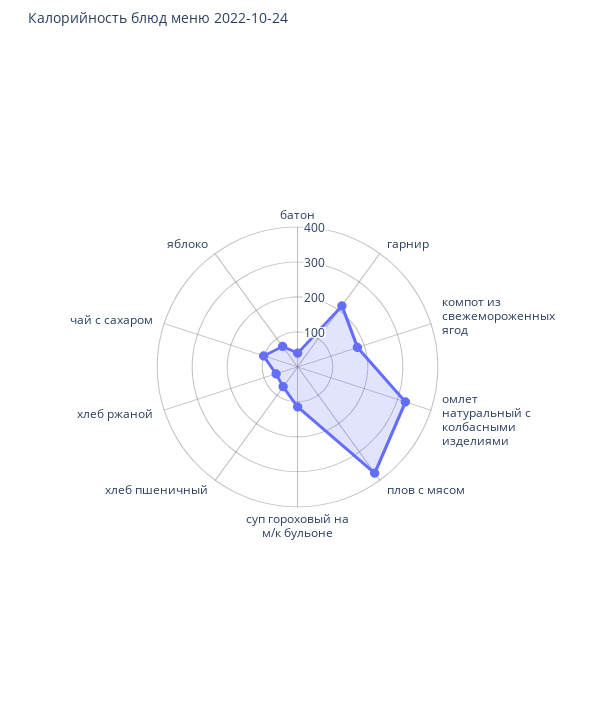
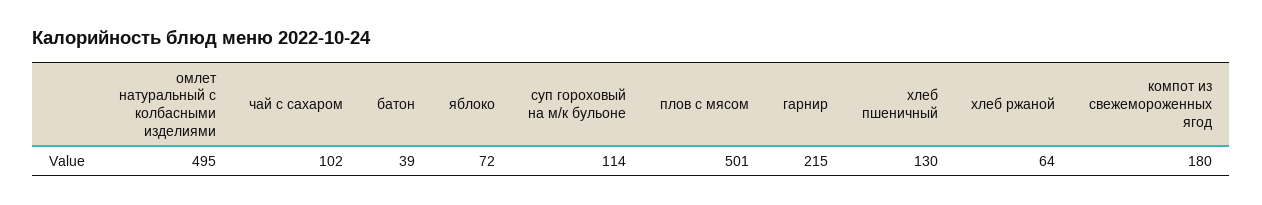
  {
    "батон": 39,
    "гарнир": 215,
    "компот из свежемороженных ягод": 180,
-   "омлет натуральный с колбасными изделиями": 325,
+   "омлет натуральный с колбасными изделиями": 495,
-   "плов с мясом": 375,
+   "плов с мясом": 501,
    "суп гороховый на м/к бульоне": 114,
-   "хлеб пшеничный": 75,
+   "хлеб пшеничный": 130,
    "хлеб ржаной": 64,
    "чай с сахаром": 102,
    "яблоко": 72
  }

